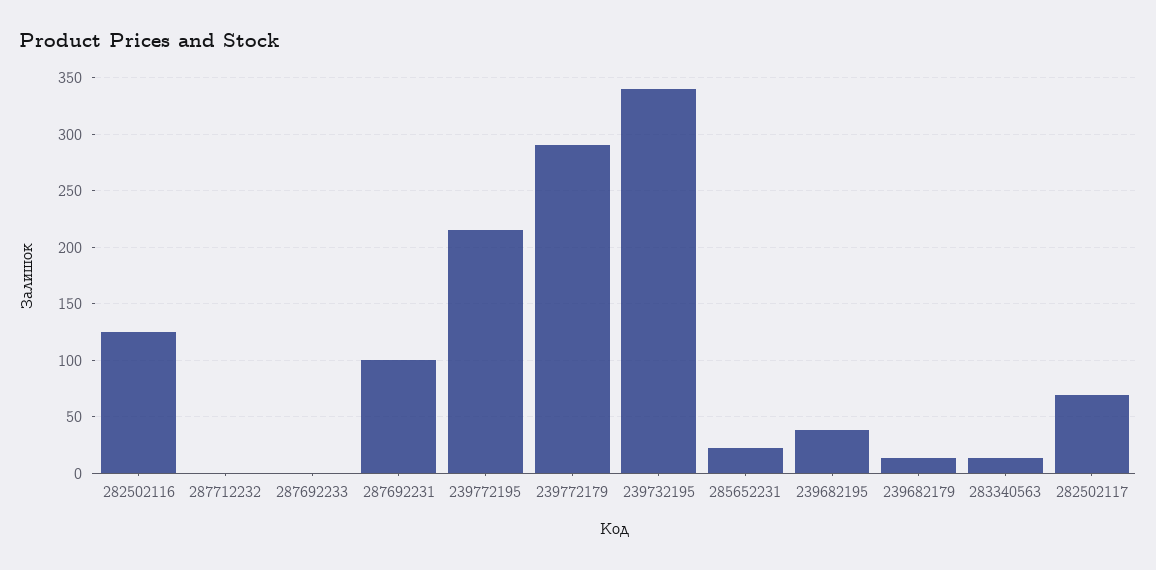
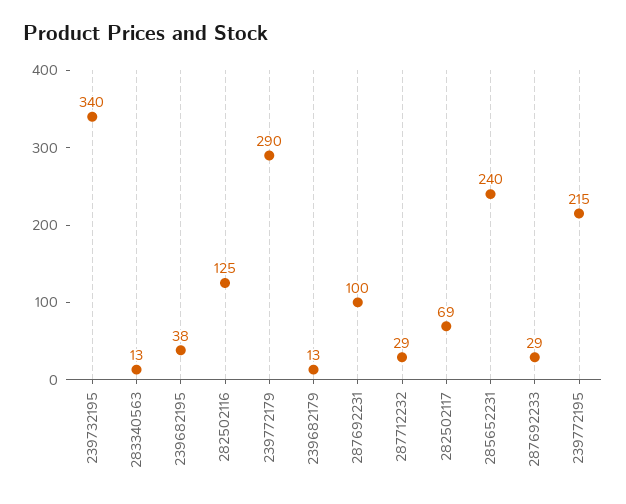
  {
    "282502116": 125,
-   "287712232": 0,
+   "287712232": 29,
-   "287692233": 0,
+   "287692233": 29,
    "287692231": 100,
    "239772195": 215,
    "239772179": 290,
    "239732195": 340,
-   "285652231": 20,
+   "285652231": 240,
    "239682195": 38,
    "239682179": 13,
    "283340563": 13,
    "282502117": 69
  }

